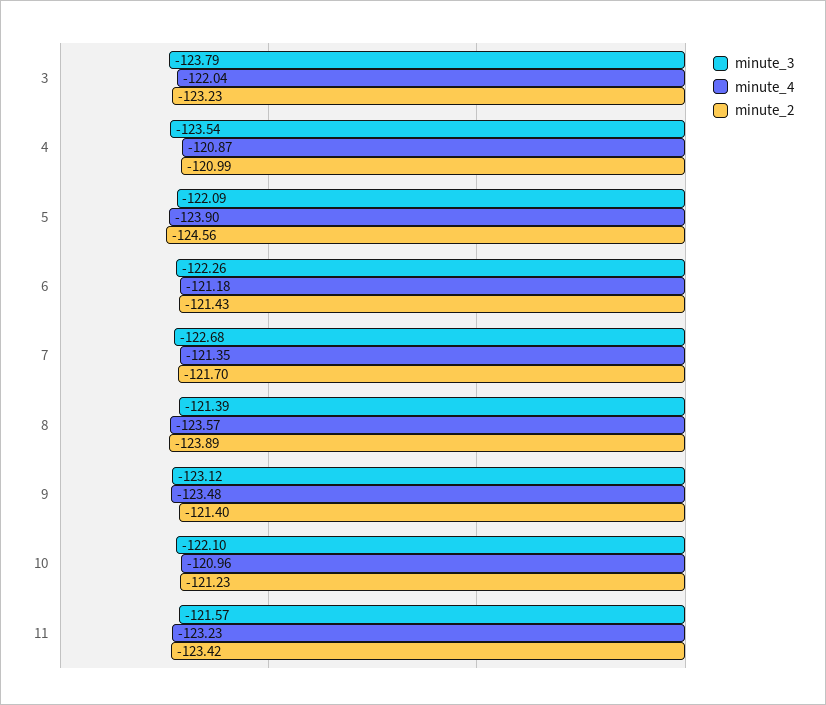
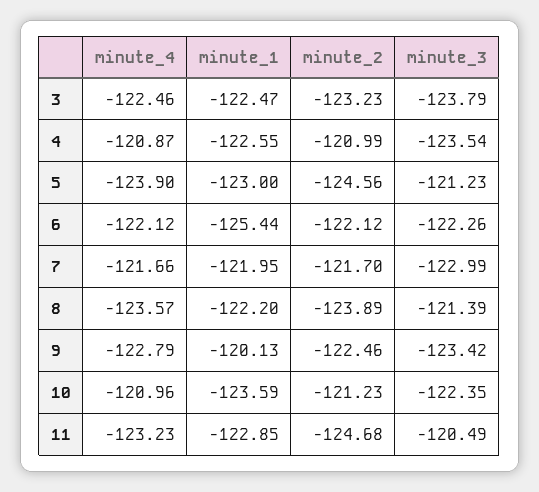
  {
    "minute_3": {
      "3": -123.79,
      "4": -123.54,
-     "5": -122.09,
+     "5": -121.23,
      "6": -122.26,
-     "7": -122.68,
+     "7": -122.99,
      "8": -121.39,
-     "9": -123.12,
+     "9": -123.42,
-     "10": -122.1,
+     "10": -122.35,
-     "11": -121.57
+     "11": -120.49
    },
    "minute_4": {
-     "3": -122.04,
+     "3": -122.46,
      "4": -120.87,
      "5": -123.9,
-     "6": -121.18,
+     "6": -122.12,
-     "7": -121.35,
+     "7": -121.66,
      "8": -123.57,
-     "9": -123.48,
+     "9": -122.79,
      "10": -120.96,
      "11": -123.23
    },
    "minute_2": {
      "3": -123.23,
      "4": -120.99,
      "5": -124.56,
-     "6": -121.43,
+     "6": -122.12,
      "7": -121.7,
      "8": -123.89,
-     "9": -121.4,
+     "9": -122.46,
      "10": -121.23,
-     "11": -123.42
+     "11": -124.68
-   }
+   },
+   "minute_1": {
+     "3": -122.47,
+     "4": -122.55,
+     "5": -123,
+     "6": -125.44,
+     "7": -121.95,
+     "8": -122.2,
+     "9": -120.13,
+     "10": -123.59,
+     "11": -122.85
+   }
  }

